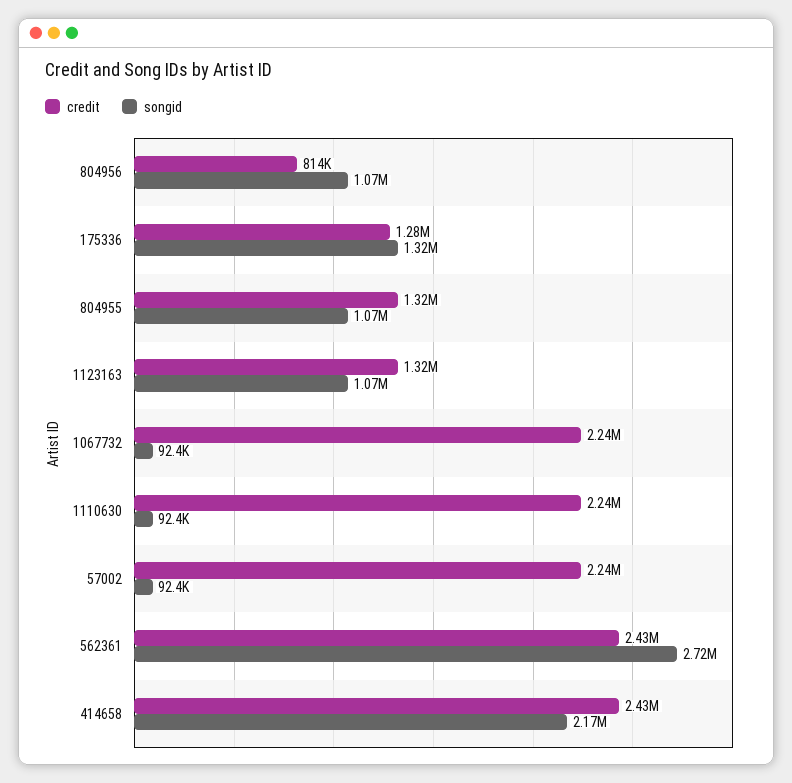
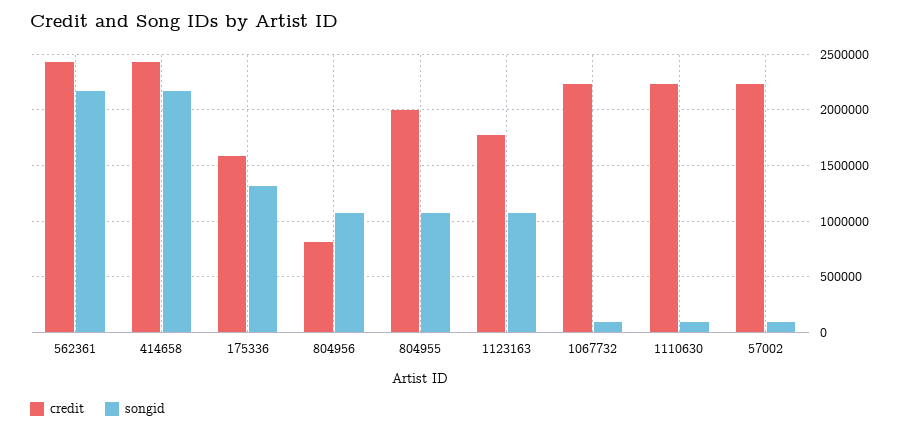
  {
    "credit": {
      "804956": 814000,
-     "175336": 1280000,
+     "175336": 1600000,
-     "804955": 1320000,
+     "804955": 2000000,
-     "1123163": 1320000,
+     "1123163": 1800000,
      "1067732": 2240000,
      "1110630": 2240000,
      "57002": 2240000,
      "562361": 2430000,
      "414658": 2430000
    },
    "songid": {
      "804956": 1070000,
      "175336": 1320000,
      "804955": 1070000,
      "1123163": 1070000,
      "1067732": 92400,
      "1110630": 92400,
      "57002": 92400,
-     "562361": 2720000,
+     "562361": 2200000,
      "414658": 2170000
    }
  }

